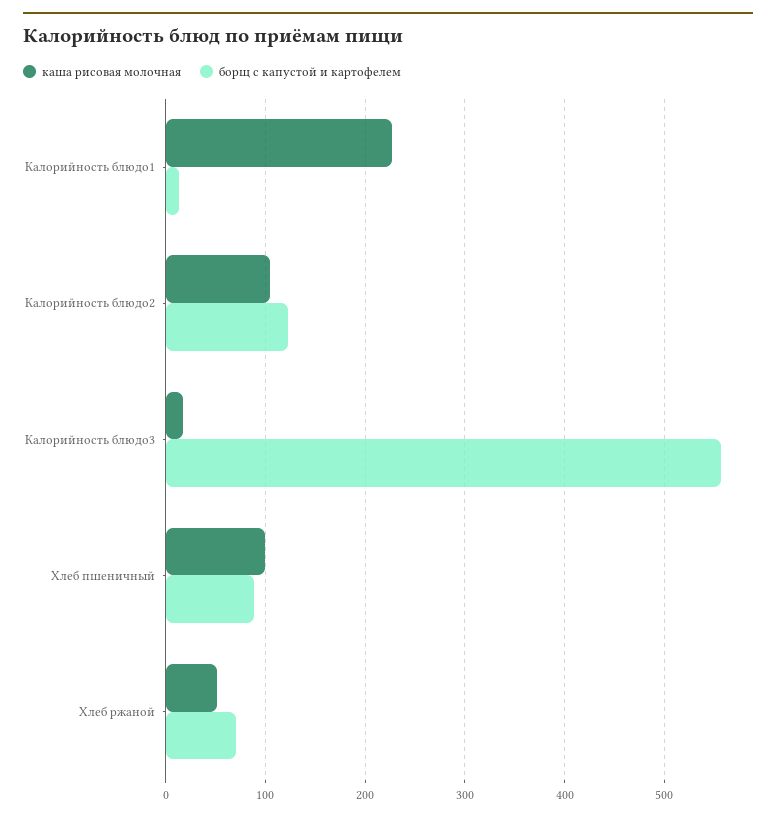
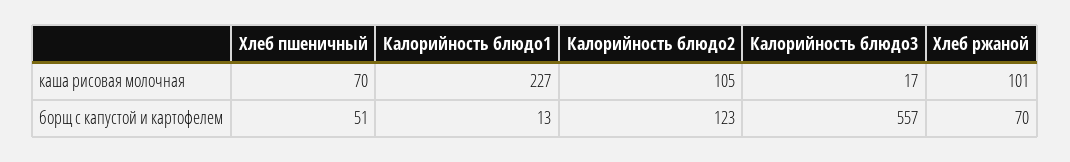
  {
    "каша рисовая молочная": {
      "Калорийность блюдо1": 227,
      "Калорийность блюдо2": 105,
      "Калорийность блюдо3": 17,
-     "Хлеб пшеничный": 100,
+     "Хлеб пшеничный": 70,
-     "Хлеб ржаной": 50
+     "Хлеб ржаной": 101
    },
    "борщ с капустой и картофелем": {
      "Калорийность блюдо1": 13,
      "Калорийность блюдо2": 123,
      "Калорийность блюдо3": 557,
-     "Хлеб пшеничный": 90,
+     "Хлеб пшеничный": 51,
      "Хлеб ржаной": 70
    }
  }

